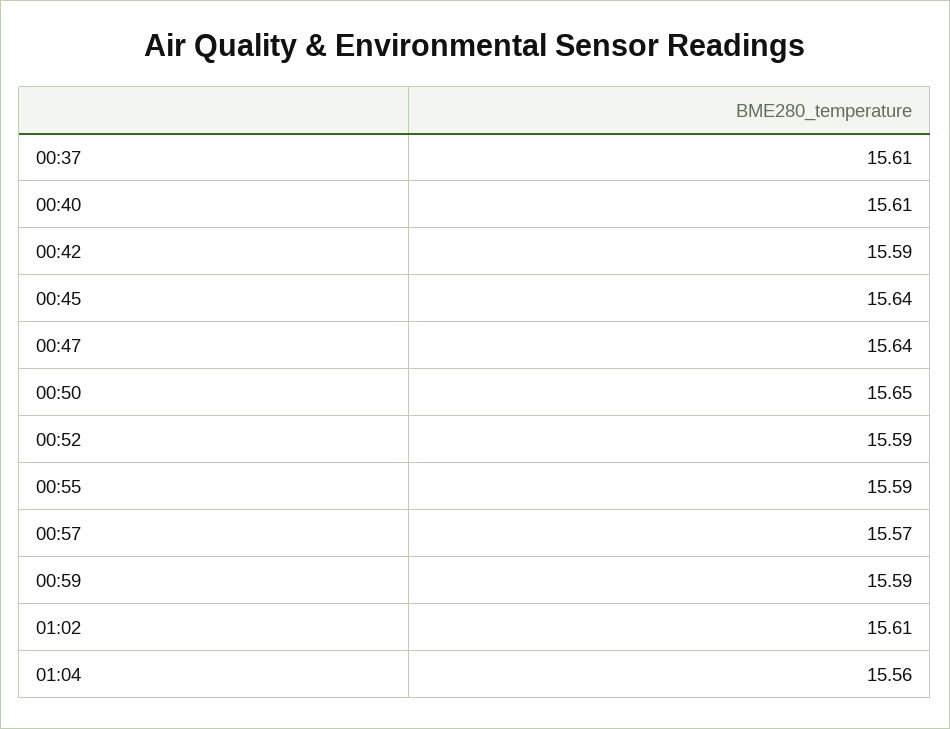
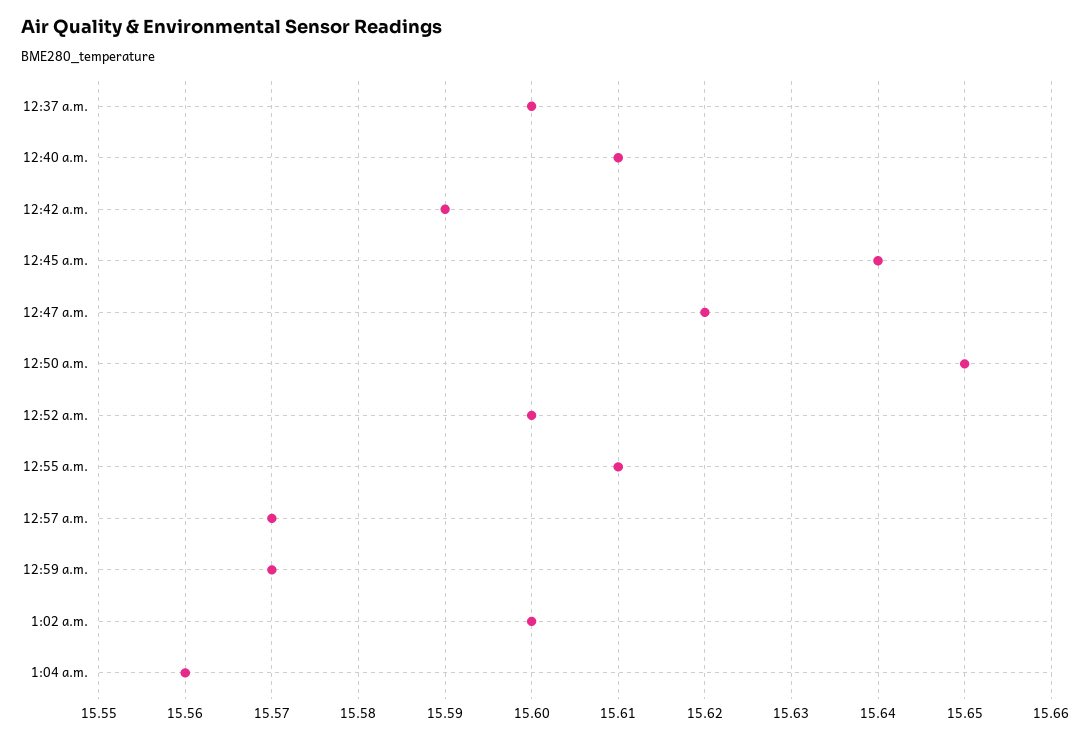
  {
-   "00:37": 15.61,
+   "00:37": 15.6,
    "00:40": 15.61,
    "00:42": 15.59,
    "00:45": 15.64,
-   "00:47": 15.64,
+   "00:47": 15.62,
    "00:50": 15.65,
-   "00:52": 15.59,
+   "00:52": 15.6,
-   "00:55": 15.59,
+   "00:55": 15.61,
    "00:57": 15.57,
-   "00:59": 15.59,
+   "00:59": 15.57,
-   "01:02": 15.61,
+   "01:02": 15.6,
    "01:04": 15.56
  }

